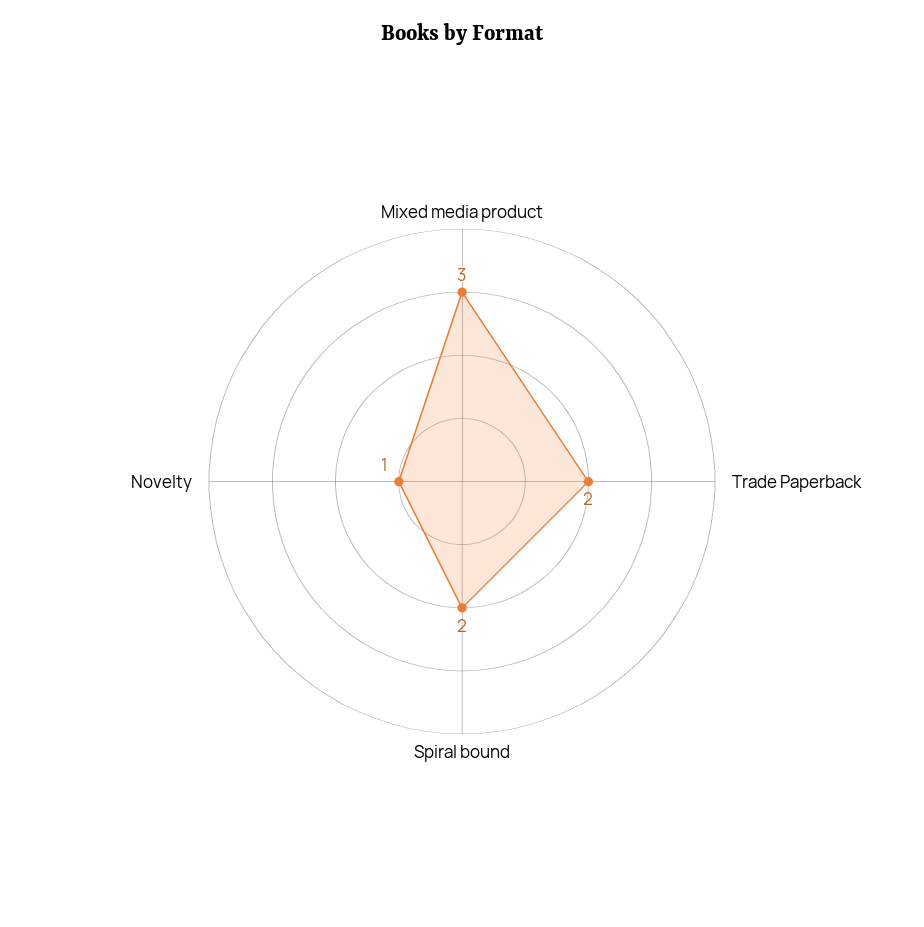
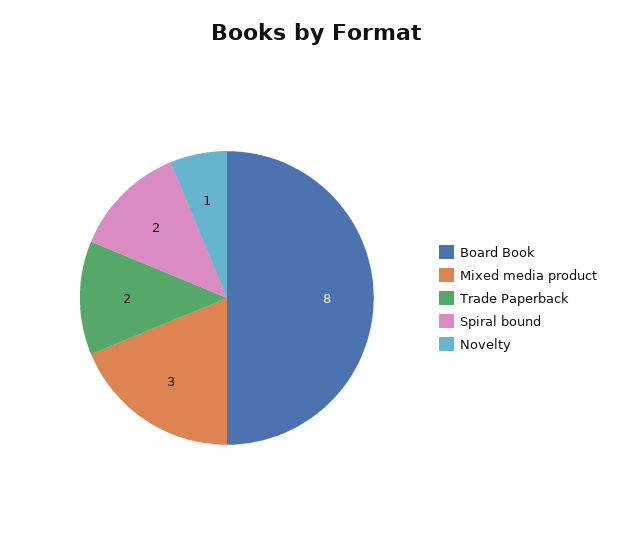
  {
    "Mixed media product": 3,
    "Trade Paperback": 2,
    "Spiral bound": 2,
-   "Novelty": 1
+   "Novelty": 1,
+   "Board Book": 8
  }

